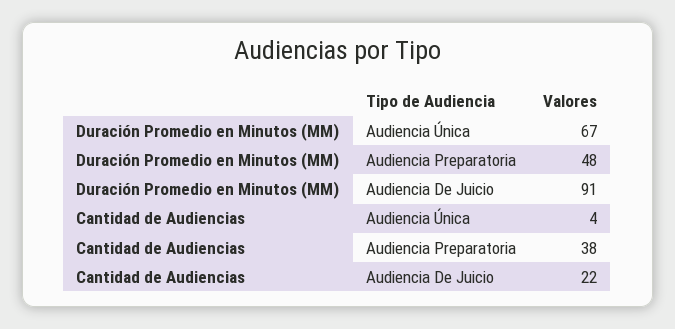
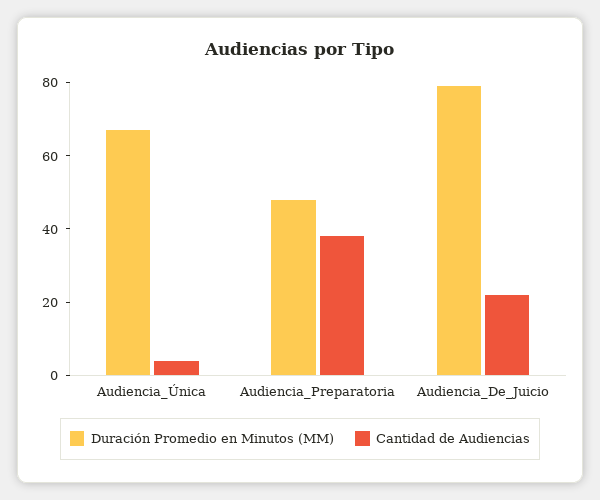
  {
    "Duración Promedio en Minutos (MM)": {
      "Audiencia Única": 67,
      "Audiencia Preparatoria": 48,
-     "Audiencia De Juicio": 91
+     "Audiencia De Juicio": 80
    },
    "Cantidad de Audiencias": {
      "Audiencia Única": 4,
      "Audiencia Preparatoria": 38,
      "Audiencia De Juicio": 22
    }
  }

